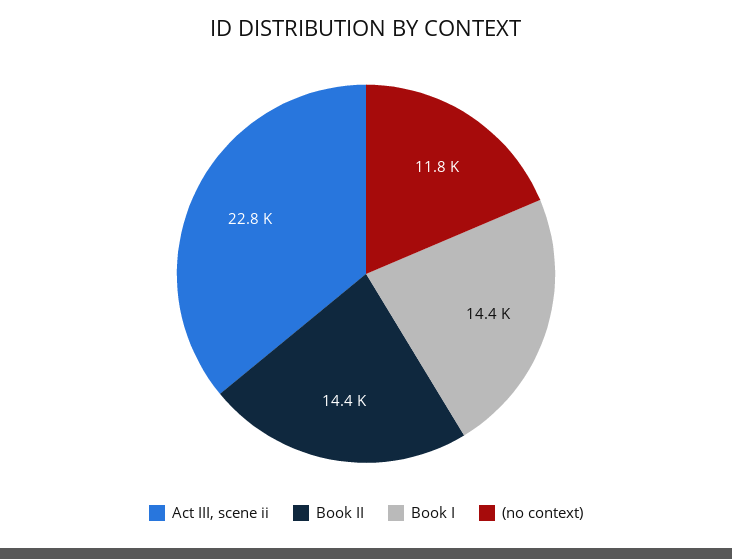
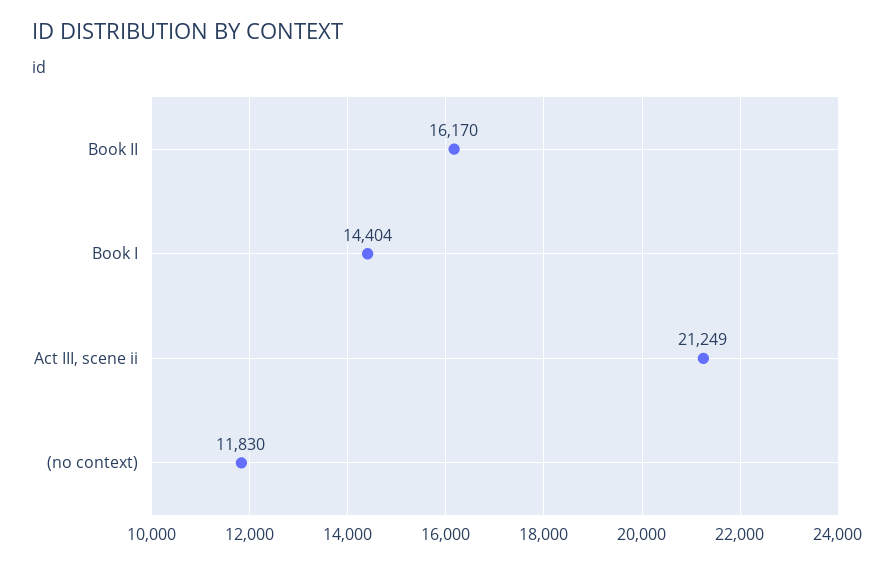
  {
-   "Act III, scene ii": 22800,
+   "Act III, scene ii": 21249,
-   "Book II": 14400,
+   "Book II": 16170,
    "Book I": 14404,
    "(no context)": 11830
  }

